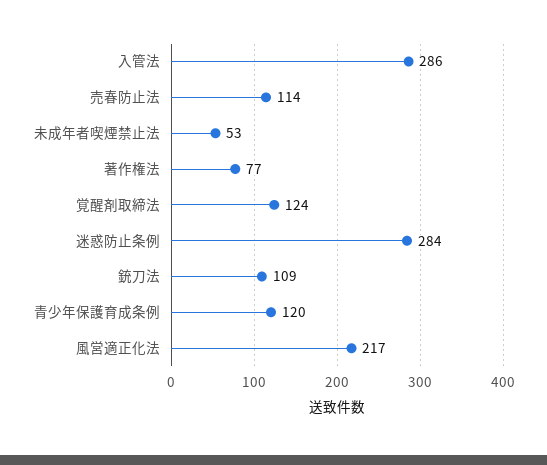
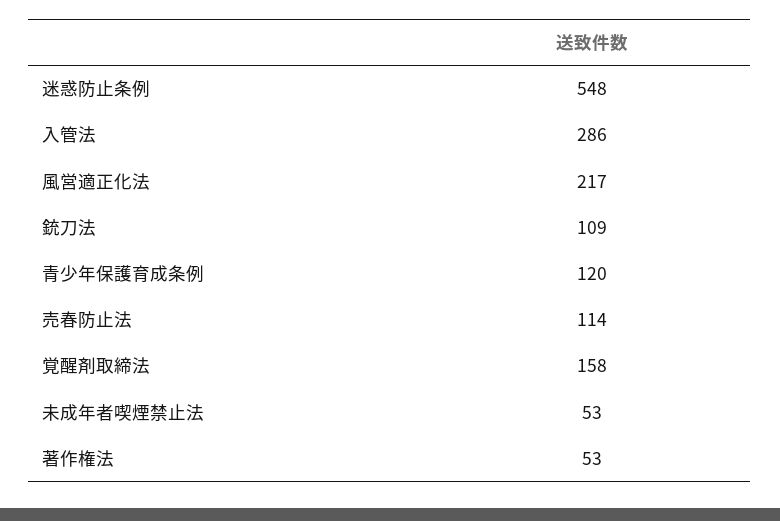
  {
    "入管法": 286,
    "売春防止法": 114,
    "未成年者喫煙禁止法": 53,
-   "著作権法": 77,
+   "著作権法": 53,
-   "覚醒剤取締法": 124,
+   "覚醒剤取締法": 158,
-   "迷惑防止条例": 284,
+   "迷惑防止条例": 548,
    "銃刀法": 109,
    "青少年保護育成条例": 120,
    "風営適正化法": 217
  }

